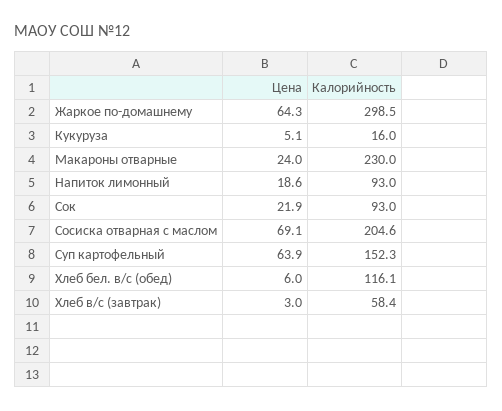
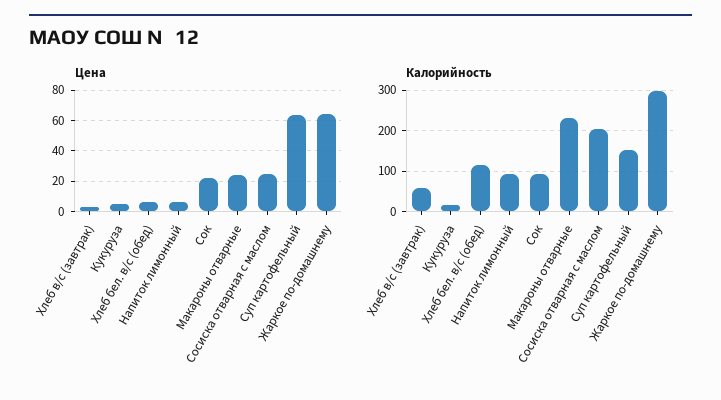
  {
    "Цена": {
      "Жаркое по-домашнему": 64.3,
      "Кукуруза": 5.1,
      "Макароны отварные": 24,
-     "Напиток лимонный": 18.6,
+     "Напиток лимонный": 5,
      "Сок": 21.9,
-     "Сосиска отварная с маслом": 69.1,
+     "Сосиска отварная с маслом": 25,
      "Суп картофельный": 63.9,
      "Хлеб бел. в/с (обед)": 6,
      "Хлеб в/с (завтрак)": 3
    },
    "Калорийность": {
      "Жаркое по-домашнему": 298.5,
      "Кукуруза": 16,
      "Макароны отварные": 230,
      "Напиток лимонный": 93,
      "Сок": 93,
      "Сосиска отварная с маслом": 204.6,
      "Суп картофельный": 152.3,
      "Хлеб бел. в/с (обед)": 116.1,
      "Хлеб в/с (завтрак)": 58.4
    }
  }

